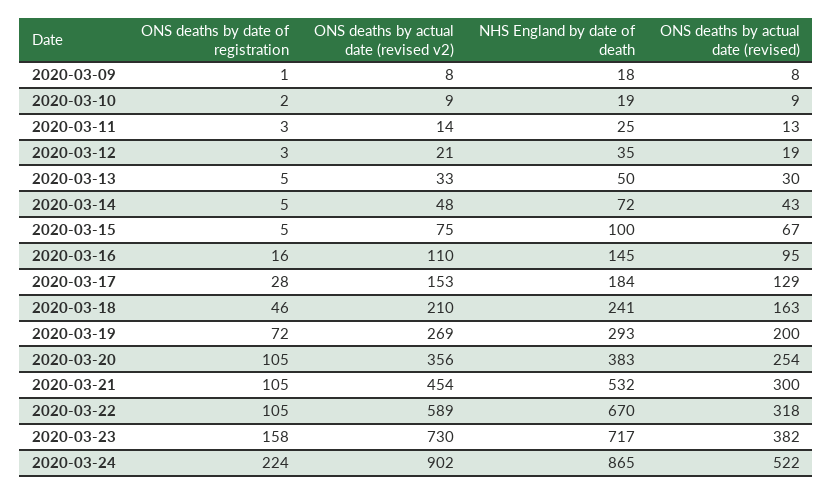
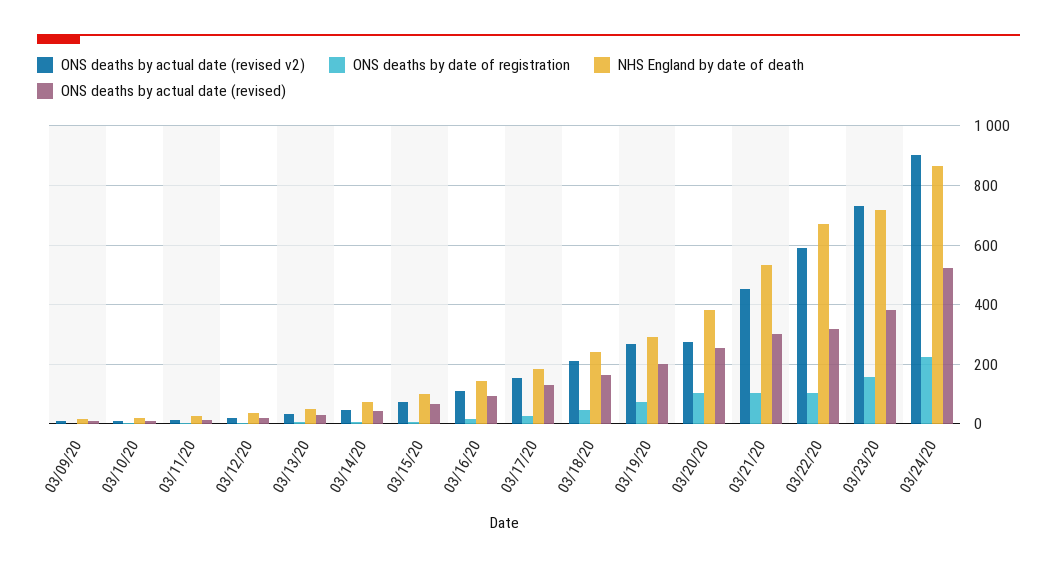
  {
    "ONS deaths by date of registration": {
      "2020-03-09": 1,
      "2020-03-10": 2,
      "2020-03-11": 3,
      "2020-03-12": 3,
      "2020-03-13": 5,
      "2020-03-14": 5,
      "2020-03-15": 5,
      "2020-03-16": 16,
      "2020-03-17": 28,
      "2020-03-18": 46,
      "2020-03-19": 72,
      "2020-03-20": 105,
      "2020-03-21": 105,
      "2020-03-22": 105,
      "2020-03-23": 158,
      "2020-03-24": 224
    },
    "ONS deaths by actual date (revised v2)": {
      "2020-03-09": 8,
      "2020-03-10": 9,
      "2020-03-11": 14,
      "2020-03-12": 21,
      "2020-03-13": 33,
      "2020-03-14": 48,
      "2020-03-15": 75,
      "2020-03-16": 110,
      "2020-03-17": 153,
      "2020-03-18": 210,
      "2020-03-19": 269,
-     "2020-03-20": 356,
+     "2020-03-20": 275,
      "2020-03-21": 454,
      "2020-03-22": 589,
      "2020-03-23": 730,
      "2020-03-24": 902
    },
    "NHS England by date of death": {
      "2020-03-09": 18,
      "2020-03-10": 19,
      "2020-03-11": 25,
      "2020-03-12": 35,
      "2020-03-13": 50,
      "2020-03-14": 72,
      "2020-03-15": 100,
      "2020-03-16": 145,
      "2020-03-17": 184,
      "2020-03-18": 241,
      "2020-03-19": 293,
      "2020-03-20": 383,
      "2020-03-21": 532,
      "2020-03-22": 670,
      "2020-03-23": 717,
      "2020-03-24": 865
    },
    "ONS deaths by actual date (revised)": {
      "2020-03-09": 8,
      "2020-03-10": 9,
      "2020-03-11": 13,
      "2020-03-12": 19,
      "2020-03-13": 30,
      "2020-03-14": 43,
      "2020-03-15": 67,
      "2020-03-16": 95,
      "2020-03-17": 129,
      "2020-03-18": 163,
      "2020-03-19": 200,
      "2020-03-20": 254,
      "2020-03-21": 300,
      "2020-03-22": 318,
      "2020-03-23": 382,
      "2020-03-24": 522
    }
  }

